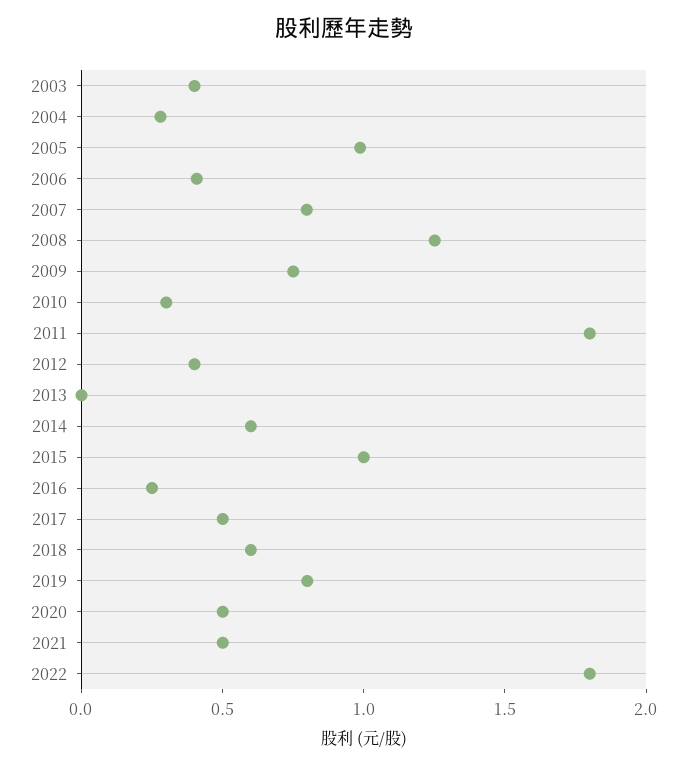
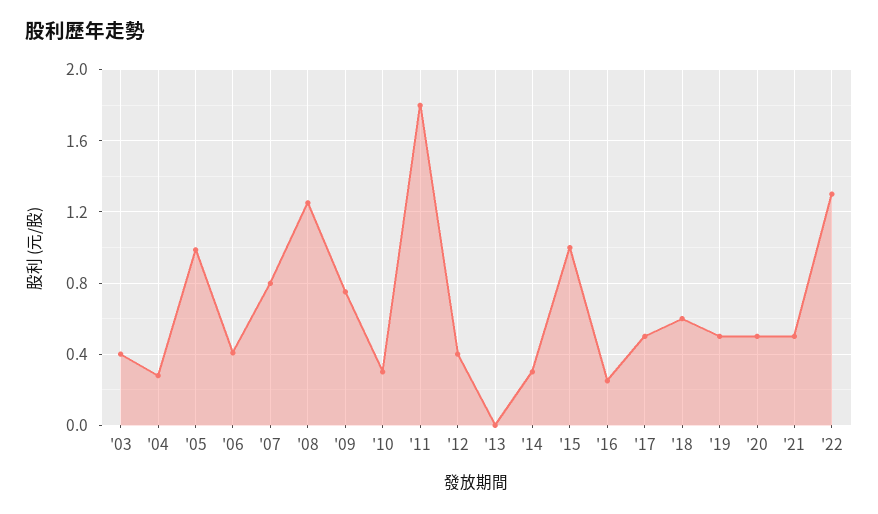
  {
    "2003": 0.4,
    "2004": 0.3,
    "2005": 1,
    "2006": 0.4,
    "2007": 0.8,
    "2008": 1.25,
    "2009": 0.75,
    "2010": 0.3,
    "2011": 1.8,
    "2012": 0.4,
    "2013": 0,
-   "2014": 0.6,
+   "2014": 0.3,
    "2015": 1,
    "2016": 0.25,
    "2017": 0.5,
    "2018": 0.6,
-   "2019": 0.8,
+   "2019": 0.5,
    "2020": 0.5,
    "2021": 0.5,
-   "2022": 1.8
+   "2022": 1.3
  }

